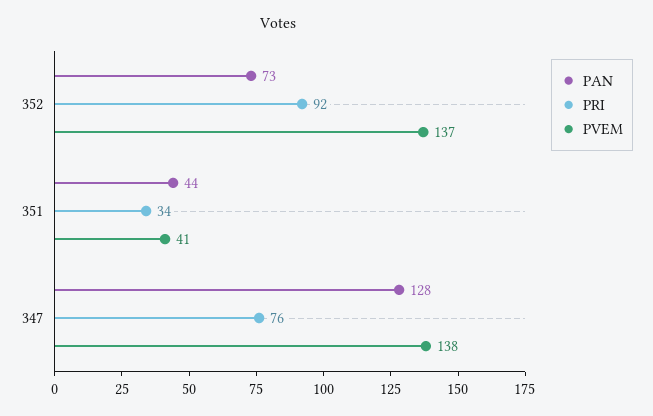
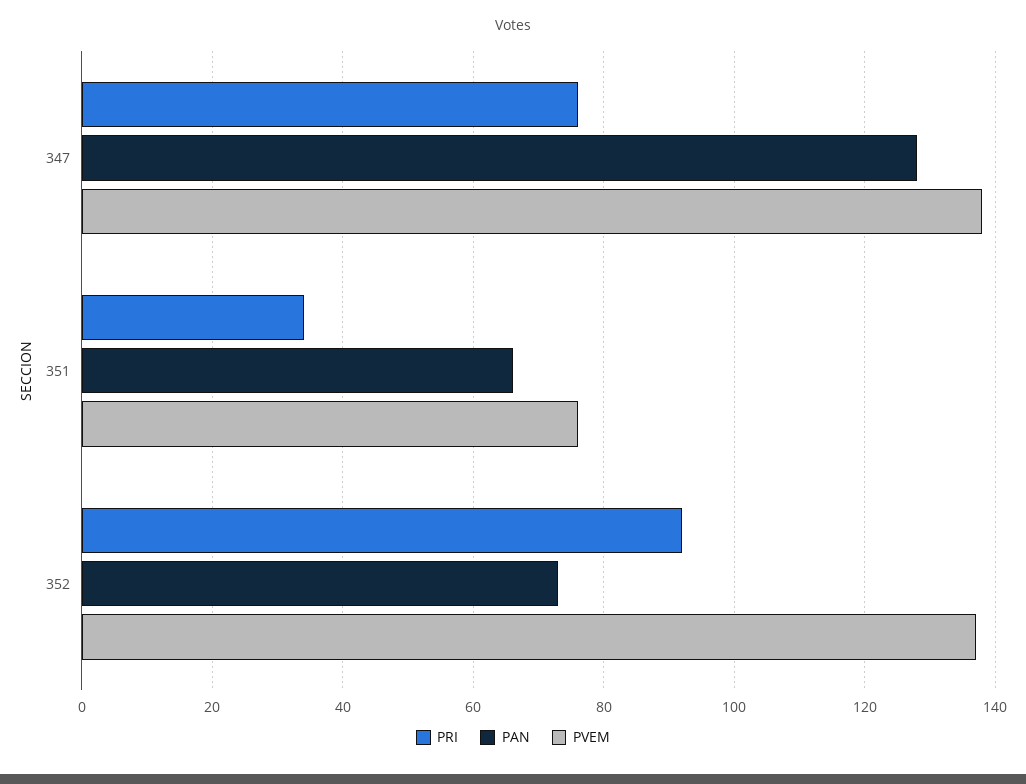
  {
    "PAN": {
      "352": 73,
-     "351": 44,
+     "351": 65,
      "347": 128
    },
    "PRI": {
      "352": 92,
      "351": 34,
      "347": 76
    },
    "PVEM": {
      "352": 137,
-     "351": 41,
+     "351": 75,
      "347": 138
    }
  }

